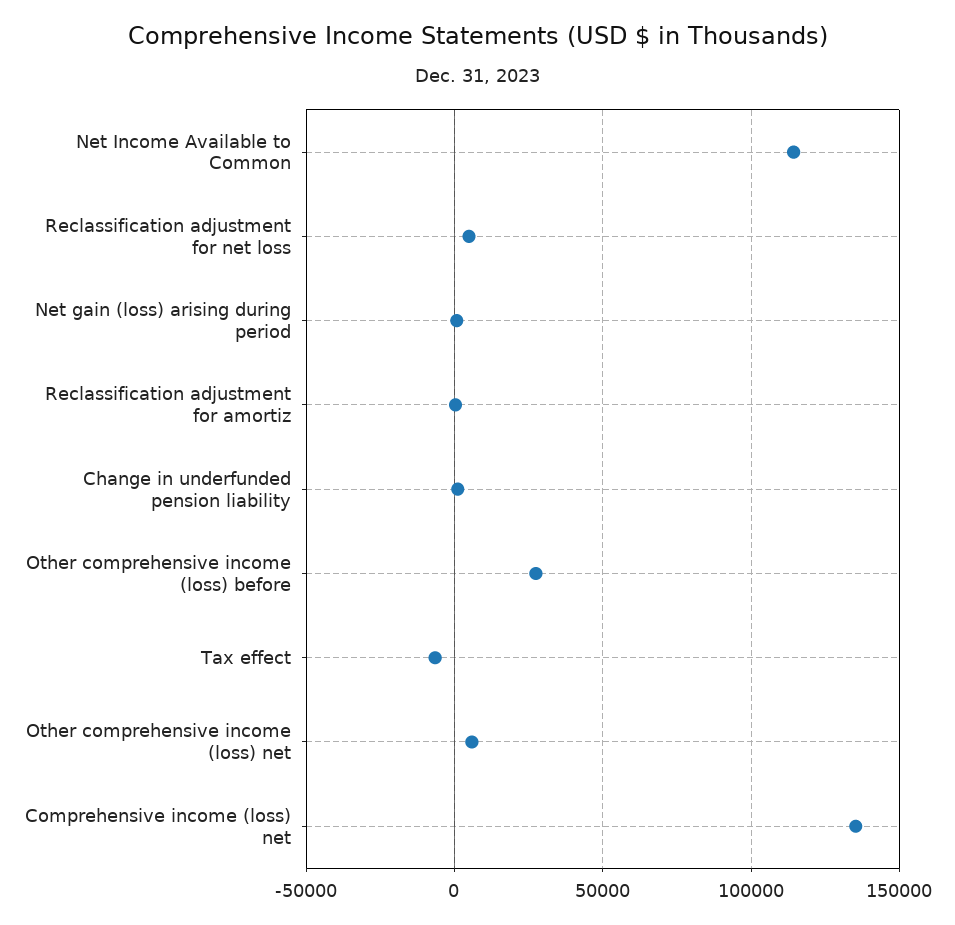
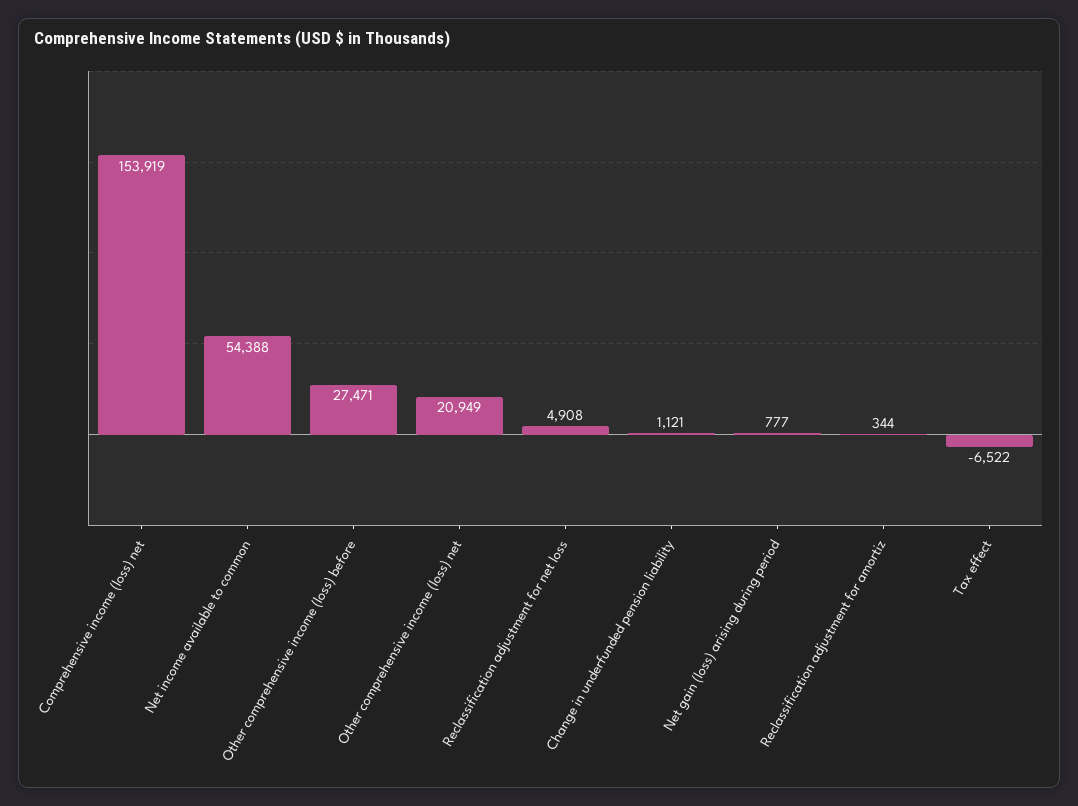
  {
-   "Net Income Available to Common": 115000,
+   "Net Income Available to Common": 54388,
    "Reclassification adjustment for net loss": 4908,
    "Net gain (loss) arising during period": 777,
    "Reclassification adjustment for amortiz": 344,
    "Change in underfunded pension liability": 1121,
    "Other comprehensive income (loss) before": 27471,
    "Tax effect": -6522,
-   "Other comprehensive income (loss) net": 5000,
+   "Other comprehensive income (loss) net": 20949,
-   "Comprehensive income (loss) net": 135000
+   "Comprehensive income (loss) net": 153919
  }

